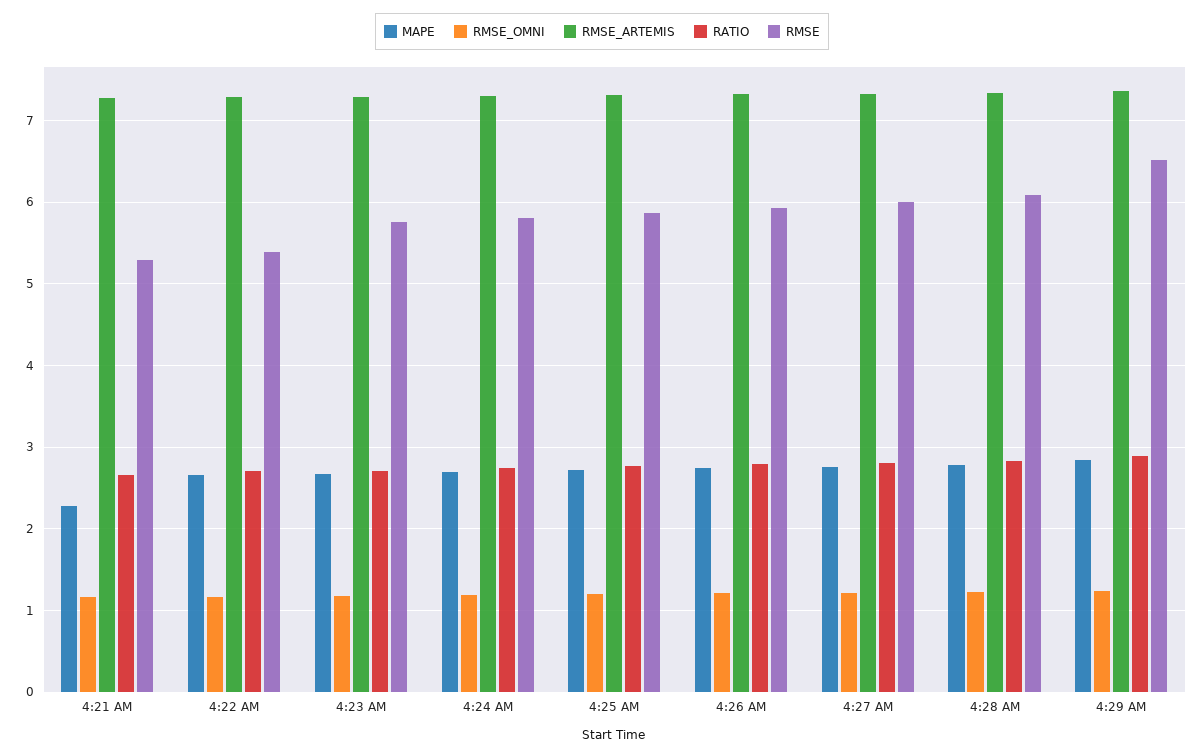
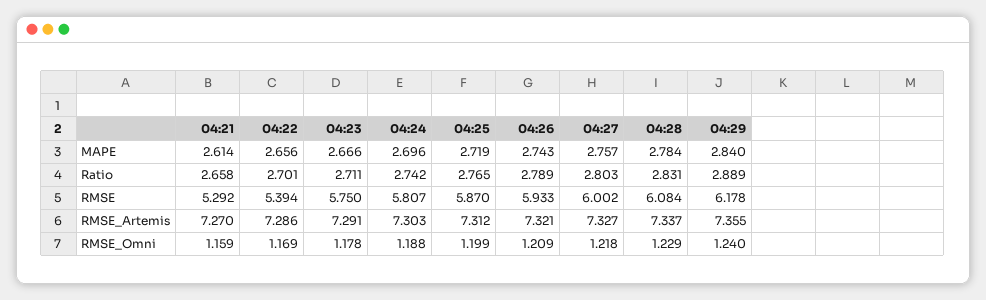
  {
    "MAPE": {
-     "4:21 AM": 2.3,
+     "4:21 AM": 2.614,
      "4:22 AM": 2.656,
      "4:23 AM": 2.666,
      "4:24 AM": 2.696,
      "4:25 AM": 2.719,
      "4:26 AM": 2.743,
      "4:27 AM": 2.757,
      "4:28 AM": 2.784,
      "4:29 AM": 2.84
    },
    "RMSE_OMNI": {
      "4:21 AM": 1.159,
      "4:22 AM": 1.169,
      "4:23 AM": 1.178,
      "4:24 AM": 1.188,
      "4:25 AM": 1.199,
      "4:26 AM": 1.209,
      "4:27 AM": 1.218,
      "4:28 AM": 1.229,
      "4:29 AM": 1.24
    },
    "RMSE_ARTEMIS": {
      "4:21 AM": 7.27,
      "4:22 AM": 7.286,
      "4:23 AM": 7.291,
      "4:24 AM": 7.303,
      "4:25 AM": 7.312,
      "4:26 AM": 7.321,
      "4:27 AM": 7.327,
      "4:28 AM": 7.337,
      "4:29 AM": 7.355
    },
    "RATIO": {
      "4:21 AM": 2.658,
      "4:22 AM": 2.701,
      "4:23 AM": 2.711,
      "4:24 AM": 2.742,
      "4:25 AM": 2.765,
      "4:26 AM": 2.789,
      "4:27 AM": 2.803,
      "4:28 AM": 2.831,
      "4:29 AM": 2.889
    },
    "RMSE": {
      "4:21 AM": 5.292,
      "4:22 AM": 5.394,
      "4:23 AM": 5.75,
      "4:24 AM": 5.807,
      "4:25 AM": 5.87,
      "4:26 AM": 5.933,
      "4:27 AM": 6.002,
      "4:28 AM": 6.084,
-     "4:29 AM": 6.5
+     "4:29 AM": 6.178
    }
  }

